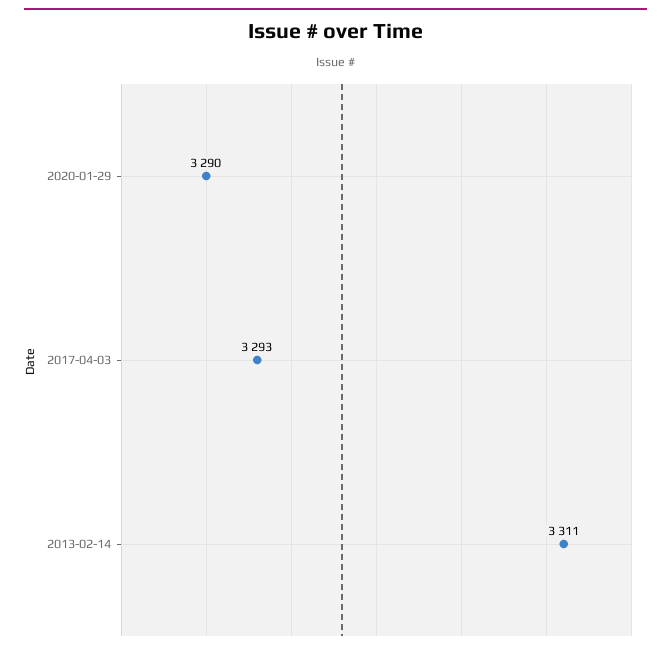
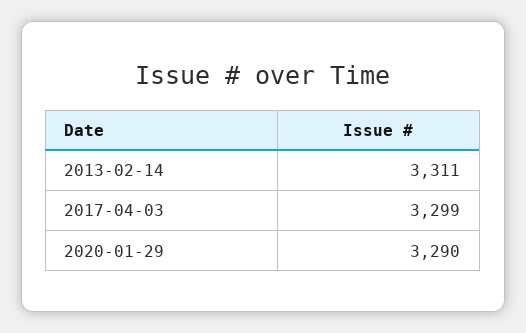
  {
    "2020-01-29": 3290,
-   "2017-04-03": 3293,
+   "2017-04-03": 3299,
    "2013-02-14": 3311
  }

